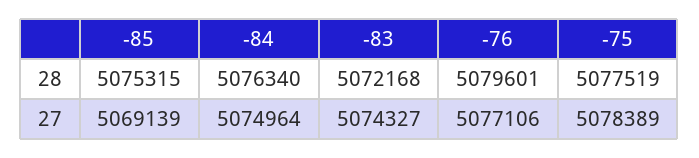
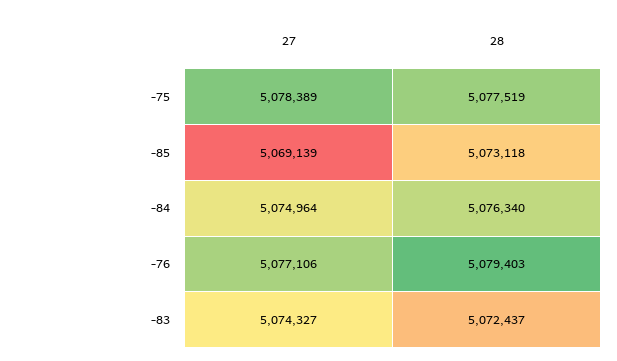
  {
    "-85": {
-     "28": 5075315,
+     "28": 5073118,
      "27": 5069139
    },
    "-84": {
      "28": 5076340,
      "27": 5074964
    },
    "-83": {
-     "28": 5072168,
+     "28": 5072437,
      "27": 5074327
    },
    "-76": {
-     "28": 5079601,
+     "28": 5079403,
      "27": 5077106
    },
    "-75": {
      "28": 5077519,
      "27": 5078389
    }
  }

